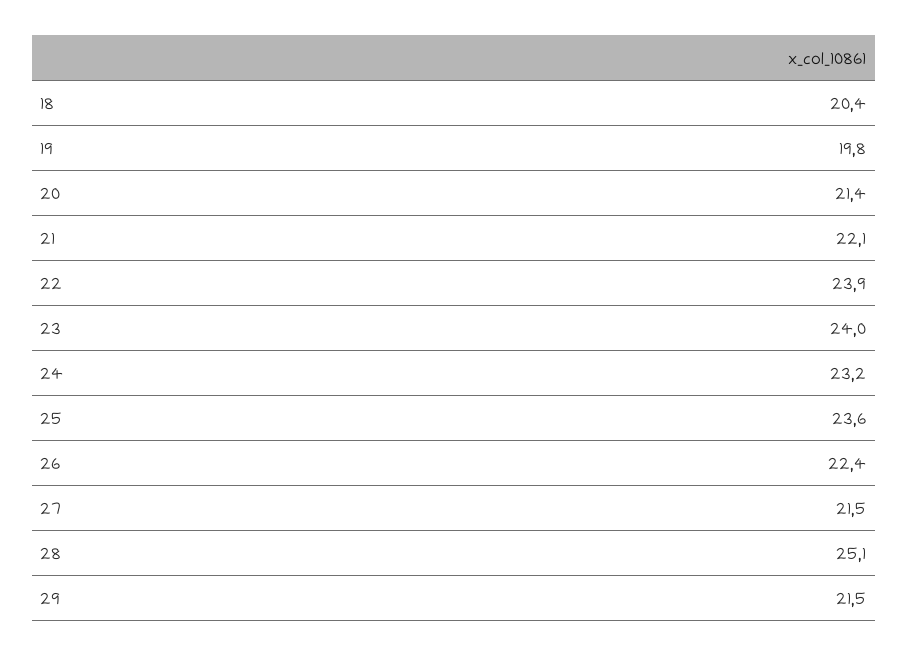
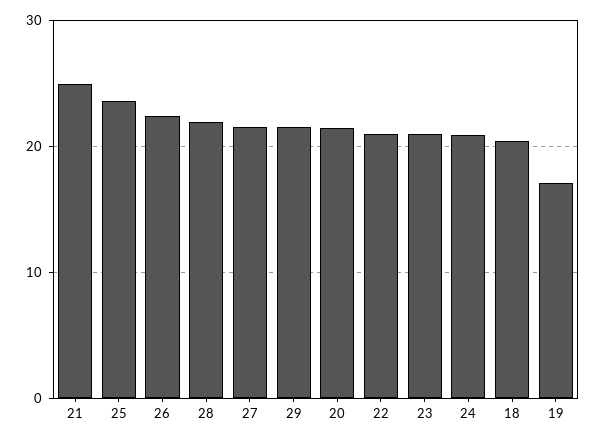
  {
    "18": 20.4,
-   "19": 19.8,
+   "19": 17,
    "20": 21.4,
-   "21": 22.1,
+   "21": 25,
-   "22": 23.9,
+   "22": 21,
-   "23": 24,
+   "23": 21,
-   "24": 23.2,
+   "24": 21,
    "25": 23.6,
    "26": 22.4,
    "27": 21.5,
-   "28": 25.1,
+   "28": 22,
    "29": 21.5
  }

